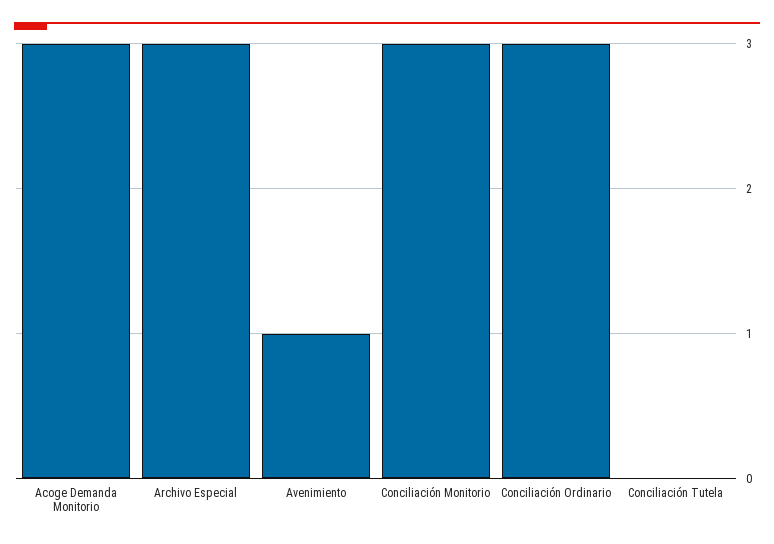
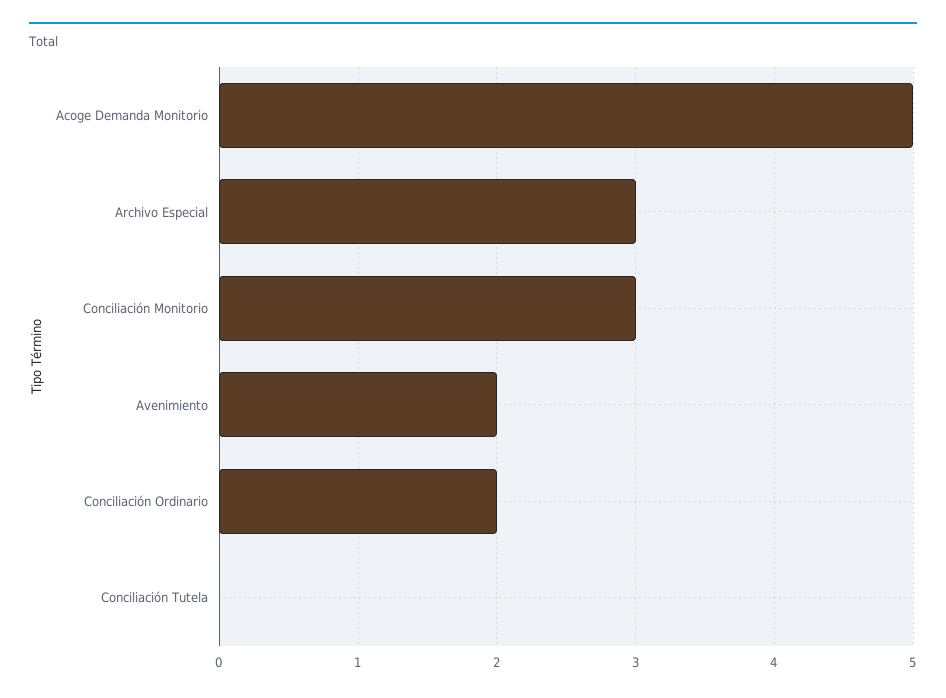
  {
-   "Acoge Demanda Monitorio": 3,
+   "Acoge Demanda Monitorio": 5,
    "Archivo Especial": 3,
-   "Avenimiento": 1,
+   "Avenimiento": 2,
    "Conciliación Monitorio": 3,
-   "Conciliación Ordinario": 3,
+   "Conciliación Ordinario": 2,
    "Conciliación Tutela": 0
  }

